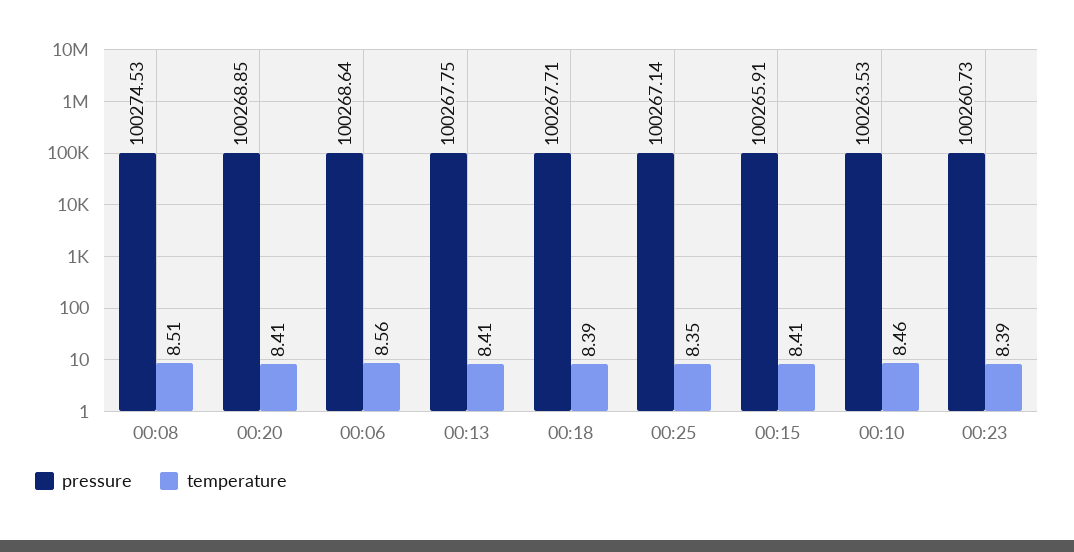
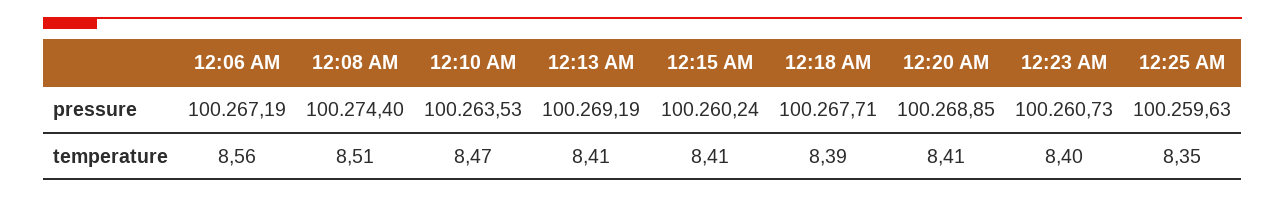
  {
    "pressure": {
-     "00:08": 100274.53,
+     "00:08": 100274.4,
      "00:20": 100268.85,
-     "00:06": 100268.64,
+     "00:06": 100267.19,
-     "00:13": 100267.75,
+     "00:13": 100269.19,
      "00:18": 100267.71,
-     "00:25": 100267.14,
+     "00:25": 100259.63,
-     "00:15": 100265.91,
+     "00:15": 100260.24,
      "00:10": 100263.53,
      "00:23": 100260.73
    },
    "temperature": {
      "00:08": 8.51,
      "00:20": 8.41,
      "00:06": 8.56,
      "00:13": 8.41,
      "00:18": 8.39,
      "00:25": 8.35,
      "00:15": 8.41,
-     "00:10": 8.46,
+     "00:10": 8.47,
-     "00:23": 8.39
+     "00:23": 8.4
    }
  }

